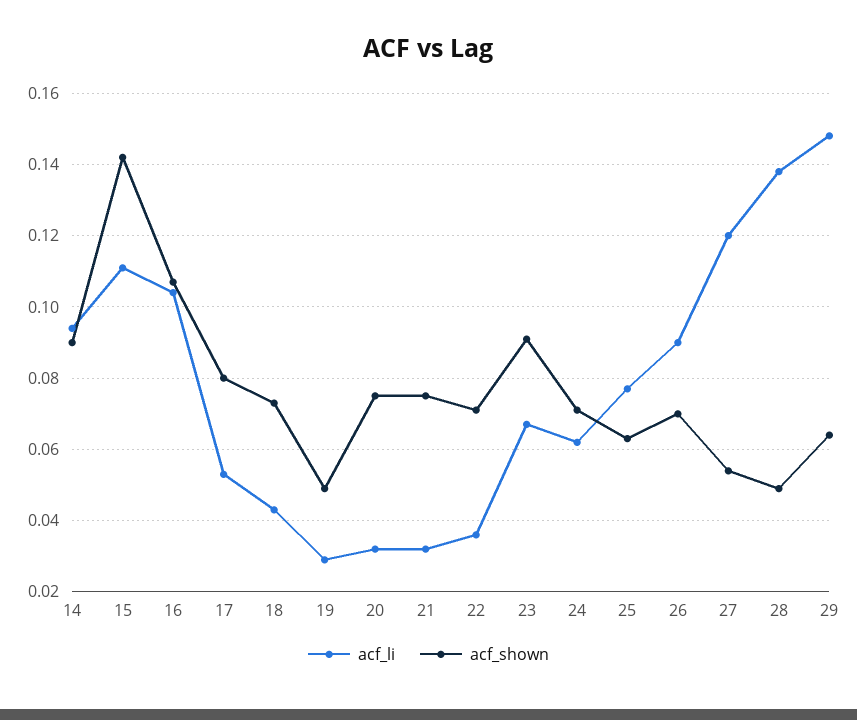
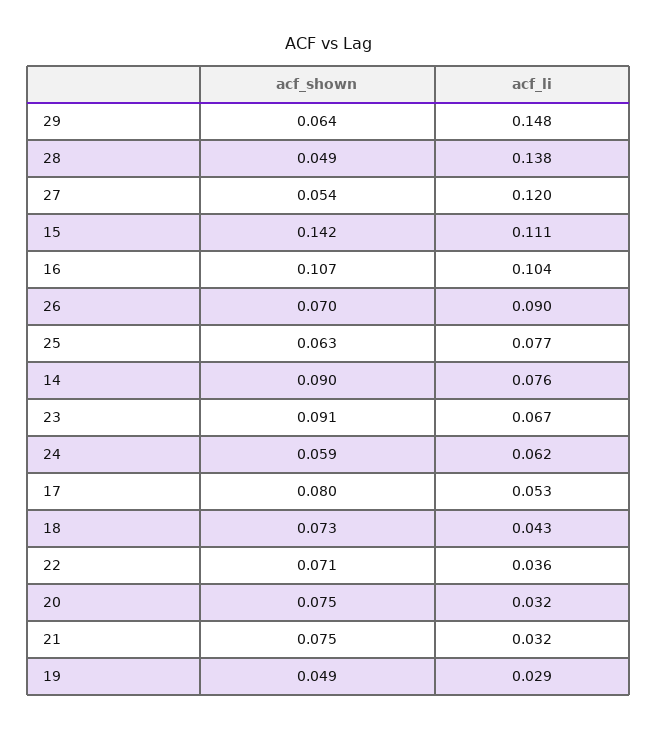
  {
    "acf_li": {
-     "14": 0.095,
+     "14": 0.076,
      "15": 0.111,
      "16": 0.104,
      "17": 0.053,
      "18": 0.043,
      "19": 0.029,
      "20": 0.032,
      "21": 0.032,
      "22": 0.036,
      "23": 0.067,
      "24": 0.062,
      "25": 0.077,
      "26": 0.09,
      "27": 0.12,
      "28": 0.138,
      "29": 0.148
    },
    "acf_shown": {
      "14": 0.09,
      "15": 0.142,
      "16": 0.107,
      "17": 0.08,
      "18": 0.073,
      "19": 0.049,
      "20": 0.075,
      "21": 0.075,
      "22": 0.071,
      "23": 0.091,
-     "24": 0.07,
+     "24": 0.059,
      "25": 0.063,
      "26": 0.07,
      "27": 0.054,
      "28": 0.049,
      "29": 0.064
    }
  }

